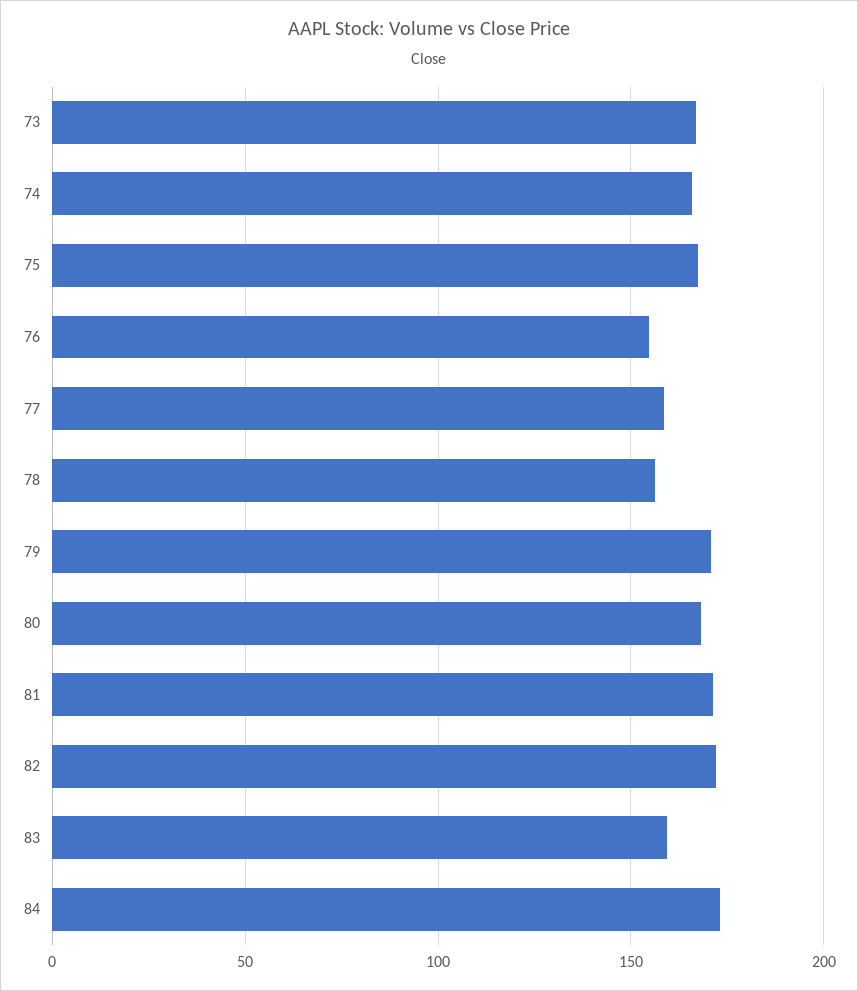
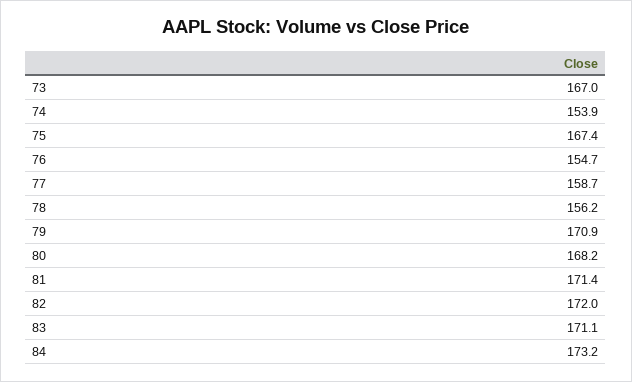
  {
    "73": 167,
-   "74": 165,
+   "74": 153.9,
    "75": 167.4,
    "76": 154.7,
    "77": 158.7,
    "78": 156.2,
    "79": 170.9,
    "80": 168.2,
    "81": 171.4,
    "82": 172,
-   "83": 160,
+   "83": 171.1,
    "84": 173.2
  }

